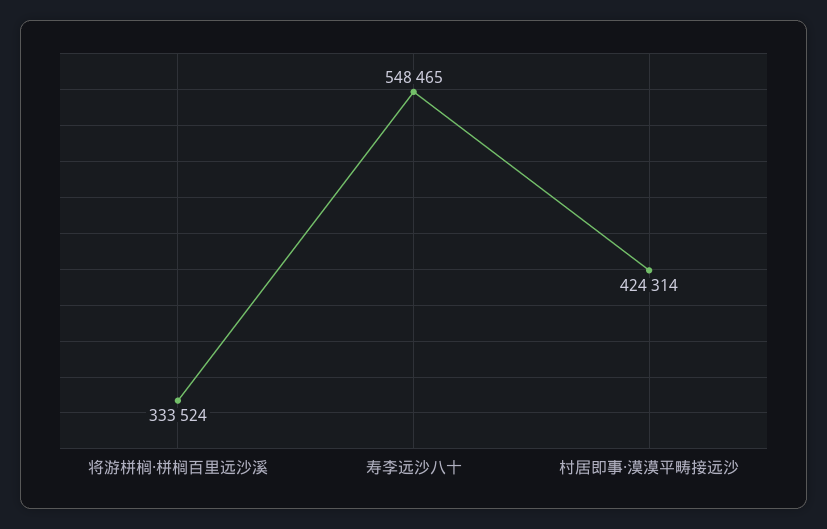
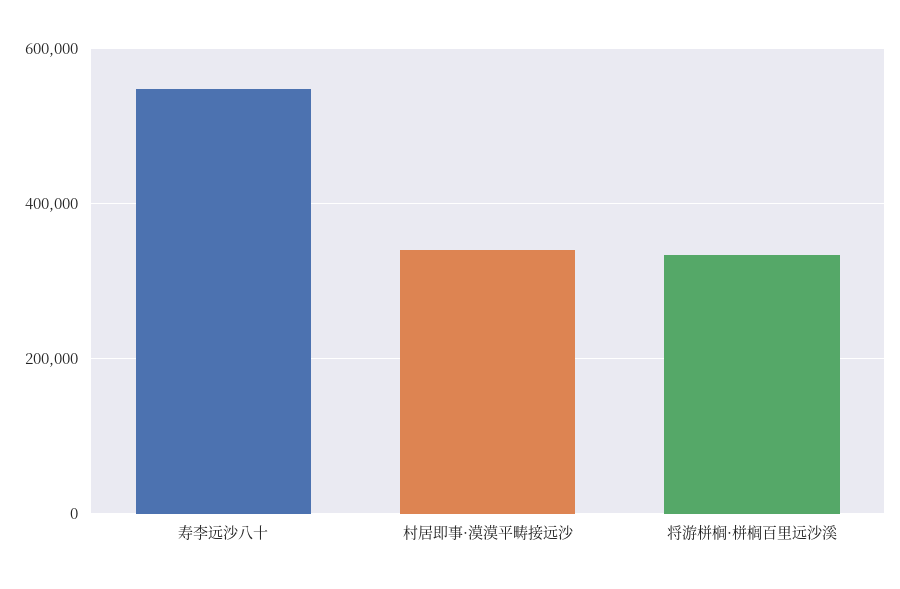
  {
    "将游栟榈·栟榈百里远沙溪": 333524,
    "寿李远沙八十": 548465,
-   "村居即事·漠漠平畴接远沙": 424314
+   "村居即事·漠漠平畴接远沙": 340000
  }

